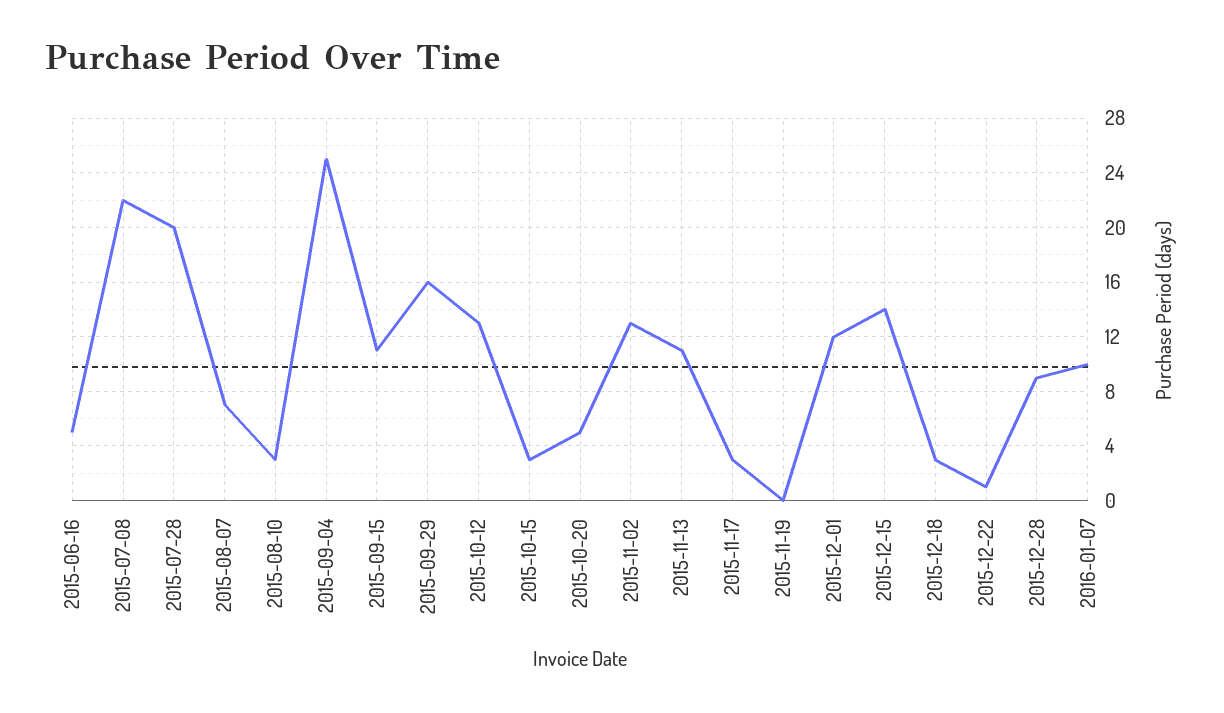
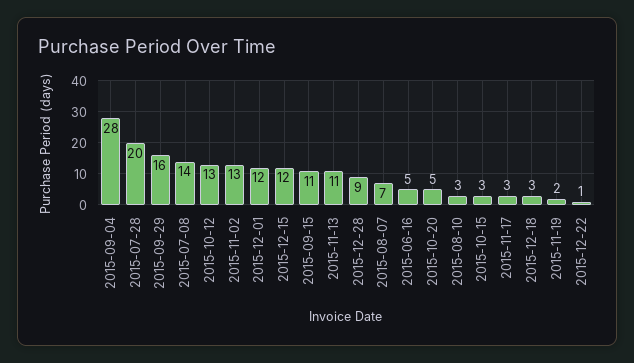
  {
    "2015-06-16": 5,
-   "2015-07-08": 22,
+   "2015-07-08": 14,
    "2015-07-28": 20,
    "2015-08-07": 7,
    "2015-08-10": 3,
-   "2015-09-04": 25,
+   "2015-09-04": 28,
    "2015-09-15": 11,
    "2015-09-29": 16,
    "2015-10-12": 13,
    "2015-10-15": 3,
    "2015-10-20": 5,
    "2015-11-02": 13,
    "2015-11-13": 11,
    "2015-11-17": 3,
-   "2015-11-19": 0,
+   "2015-11-19": 2,
    "2015-12-01": 12,
-   "2015-12-15": 14,
+   "2015-12-15": 12,
    "2015-12-18": 3,
    "2015-12-22": 1,
-   "2015-12-28": 9,
+   "2015-12-28": 9
-   "2016-01-07": 10
  }

